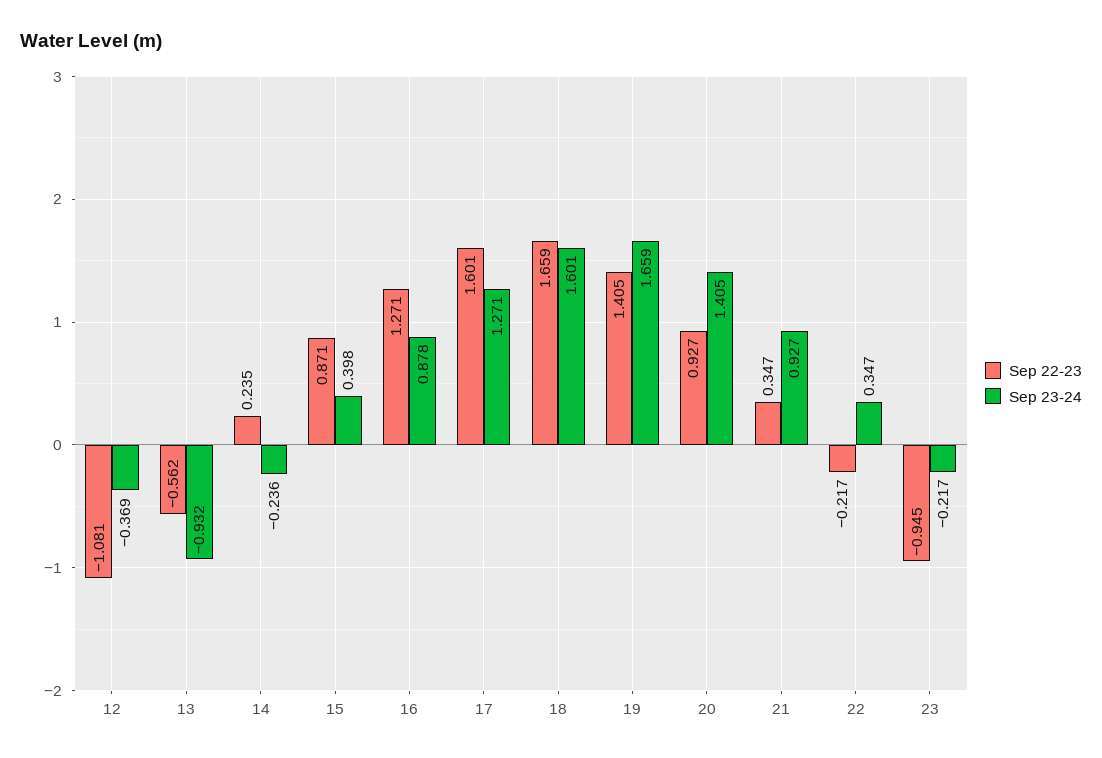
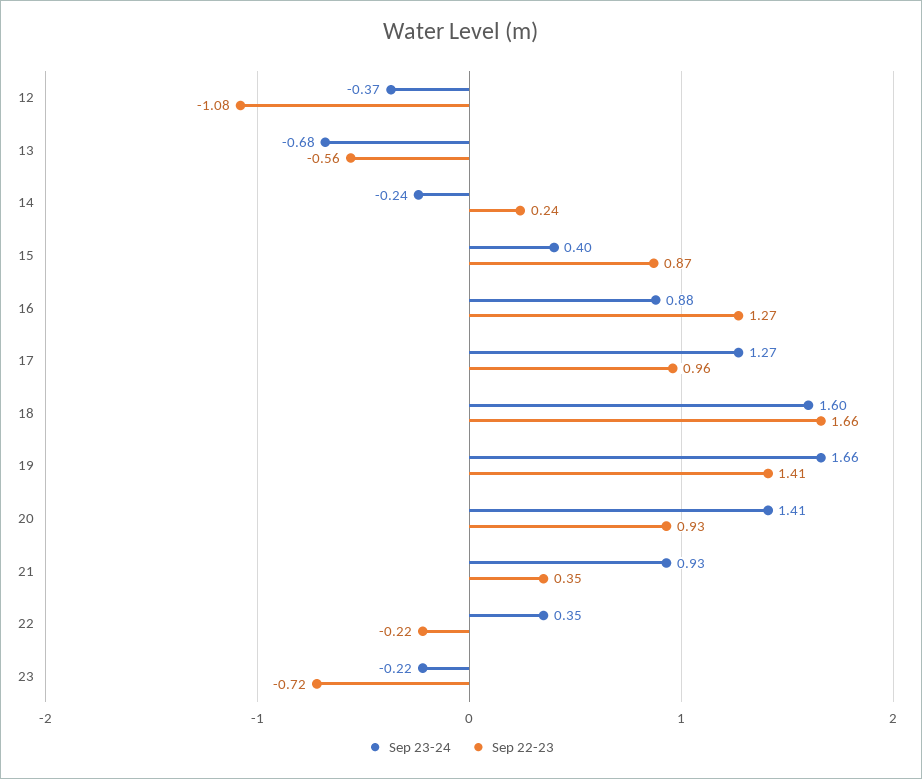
  {
    "Sep 22-23": {
      "12": -1.081,
      "13": -0.562,
      "14": 0.235,
      "15": 0.871,
      "16": 1.271,
-     "17": 1.601,
+     "17": 0.96,
      "18": 1.659,
      "19": 1.405,
      "20": 0.927,
      "21": 0.347,
      "22": -0.217,
-     "23": -0.945
+     "23": -0.72
    },
    "Sep 23-24": {
      "12": -0.369,
-     "13": -0.932,
+     "13": -0.68,
      "14": -0.236,
      "15": 0.398,
      "16": 0.878,
      "17": 1.271,
      "18": 1.601,
      "19": 1.659,
      "20": 1.405,
      "21": 0.927,
      "22": 0.347,
      "23": -0.217
    }
  }

